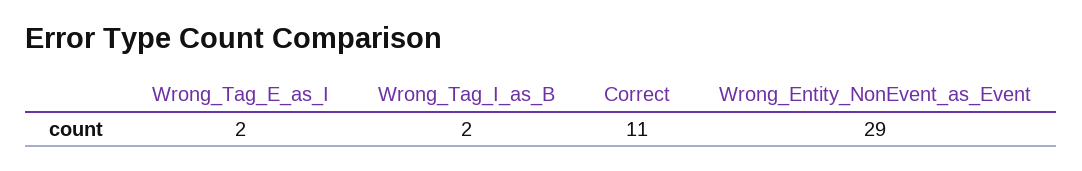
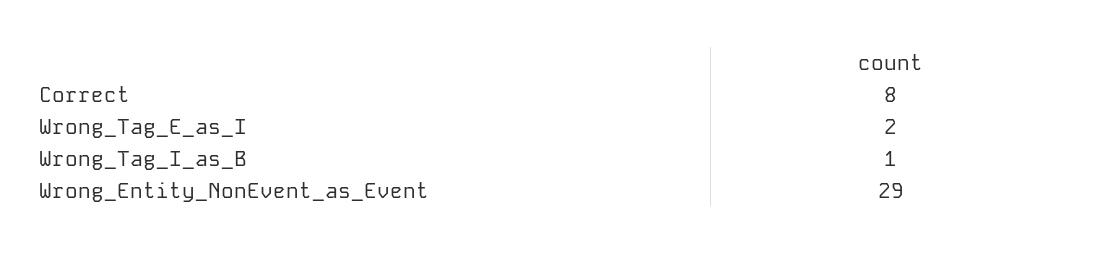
  {
    "Wrong_Tag_E_as_I": 2,
-   "Wrong_Tag_I_as_B": 2,
+   "Wrong_Tag_I_as_B": 1,
-   "Correct": 11,
+   "Correct": 8,
    "Wrong_Entity_NonEvent_as_Event": 29
  }

